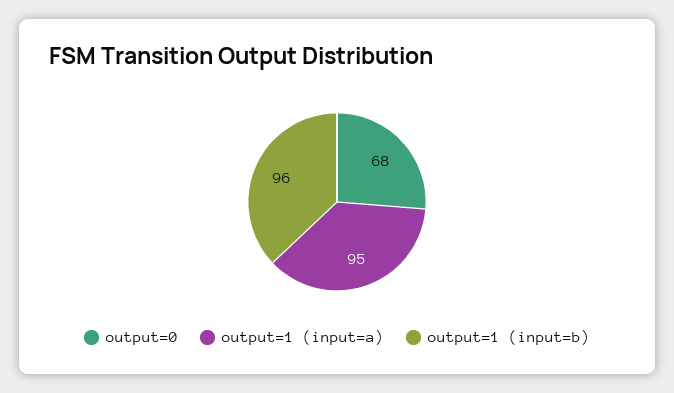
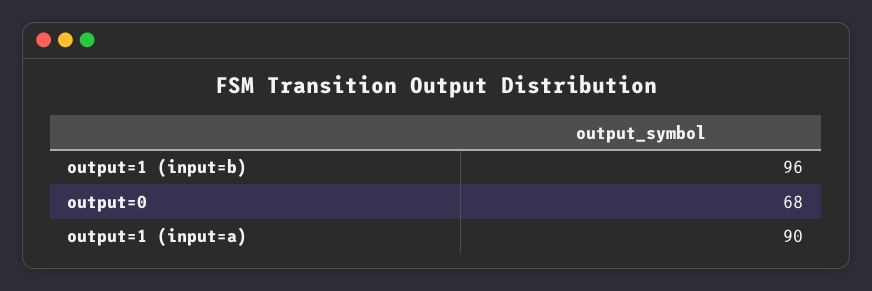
  {
    "output=0": 68,
-   "output=1 (input=a)": 95,
+   "output=1 (input=a)": 90,
    "output=1 (input=b)": 96
  }

